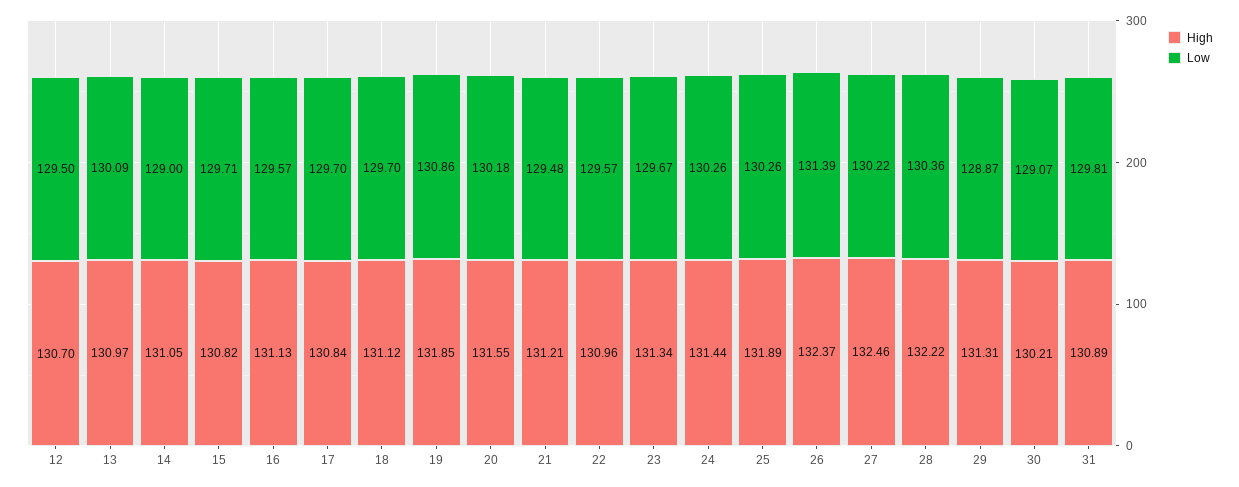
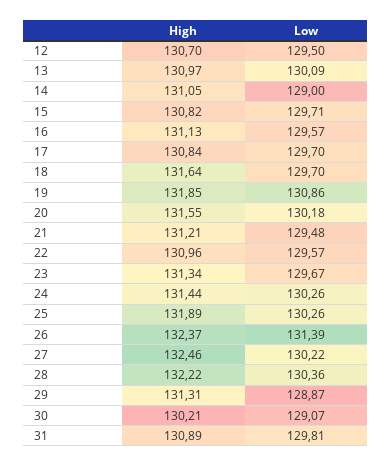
  {
    "High": {
      "12": 130.7,
      "13": 130.97,
      "14": 131.05,
      "15": 130.82,
      "16": 131.13,
      "17": 130.84,
-     "18": 131.12,
+     "18": 131.64,
      "19": 131.85,
      "20": 131.55,
      "21": 131.21,
      "22": 130.96,
      "23": 131.34,
      "24": 131.44,
      "25": 131.89,
      "26": 132.37,
      "27": 132.46,
      "28": 132.22,
      "29": 131.31,
      "30": 130.21,
      "31": 130.89
    },
    "Low": {
      "12": 129.5,
      "13": 130.09,
      "14": 129,
      "15": 129.71,
      "16": 129.57,
      "17": 129.7,
      "18": 129.7,
      "19": 130.86,
      "20": 130.18,
      "21": 129.48,
      "22": 129.57,
      "23": 129.67,
      "24": 130.26,
      "25": 130.26,
      "26": 131.39,
      "27": 130.22,
      "28": 130.36,
      "29": 128.87,
      "30": 129.07,
      "31": 129.81
    }
  }

